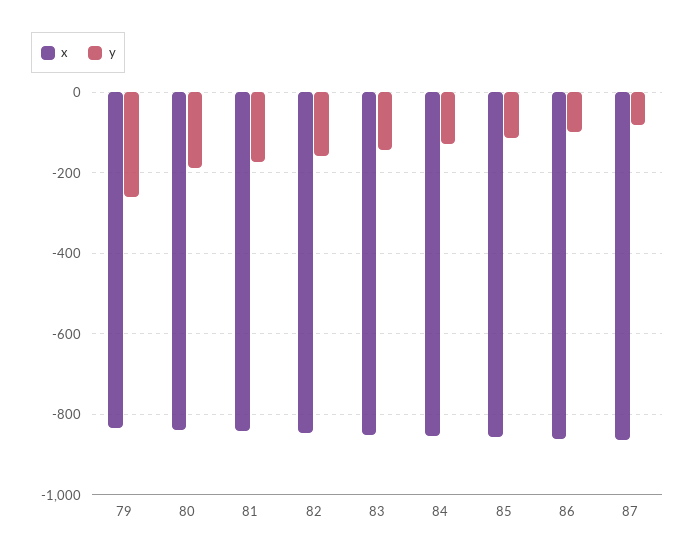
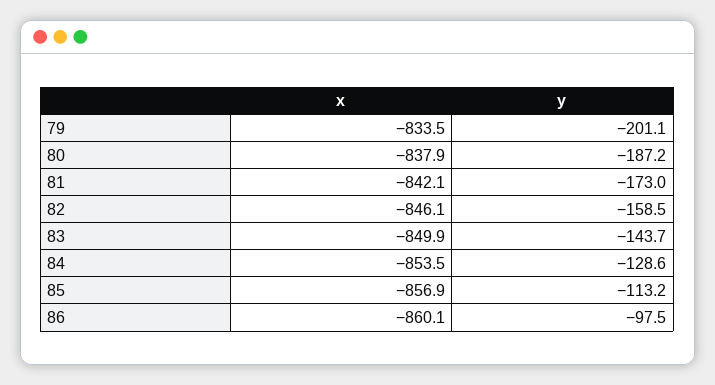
  {
    "x": {
      "79": -833.5,
      "80": -837.9,
      "81": -842.1,
      "82": -846.1,
      "83": -849.9,
      "84": -853.5,
      "85": -856.9,
-     "86": -860.1,
+     "86": -860.1
-     "87": -860
    },
    "y": {
-     "79": -260,
+     "79": -201.1,
      "80": -187.2,
      "81": -173,
      "82": -158.5,
      "83": -143.7,
      "84": -128.6,
      "85": -113.2,
-     "86": -97.5,
+     "86": -97.5
-     "87": -80
    }
  }

